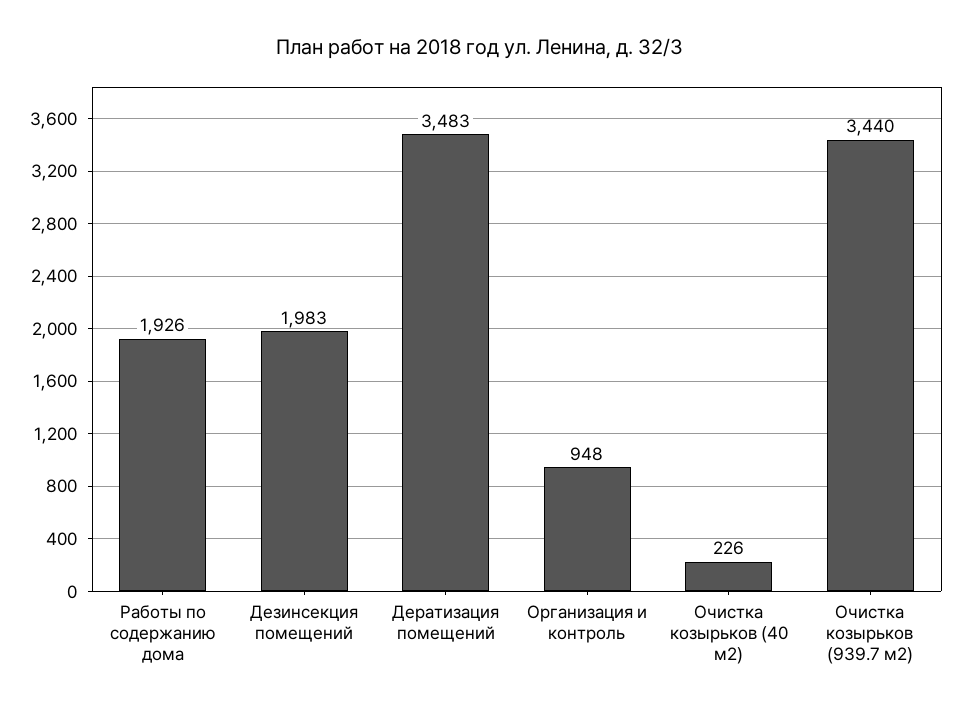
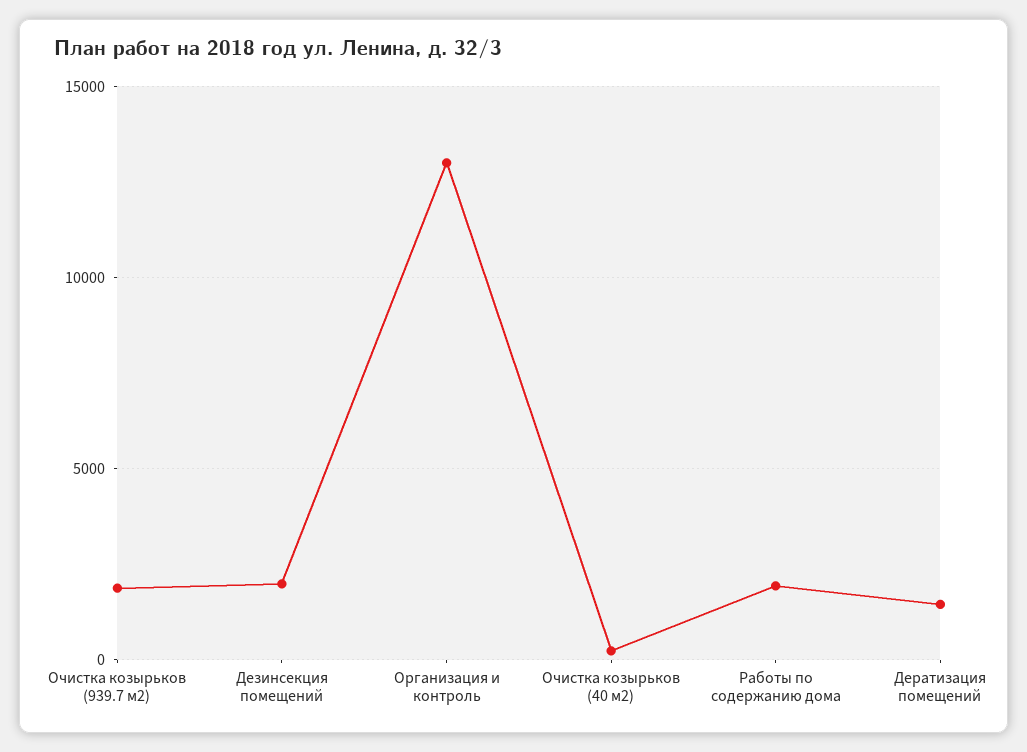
  {
    "Работы по содержанию дома": 1926,
    "Дезинсекция помещений": 1983,
-   "Дератизация помещений": 3483,
+   "Дератизация помещений": 1500,
-   "Организация и контроль": 948,
+   "Организация и контроль": 13000,
    "Очистка козырьков (40 м2)": 226,
-   "Очистка козырьков (939.7 м2)": 3440
+   "Очистка козырьков (939.7 м2)": 2000
  }

